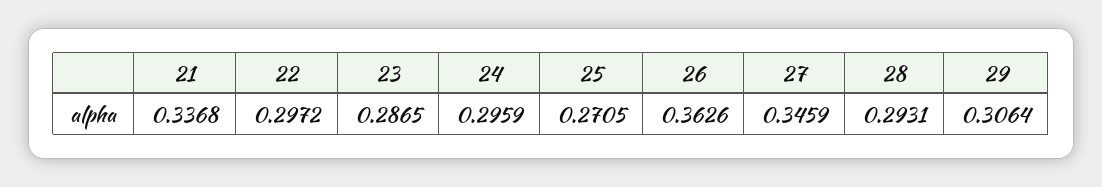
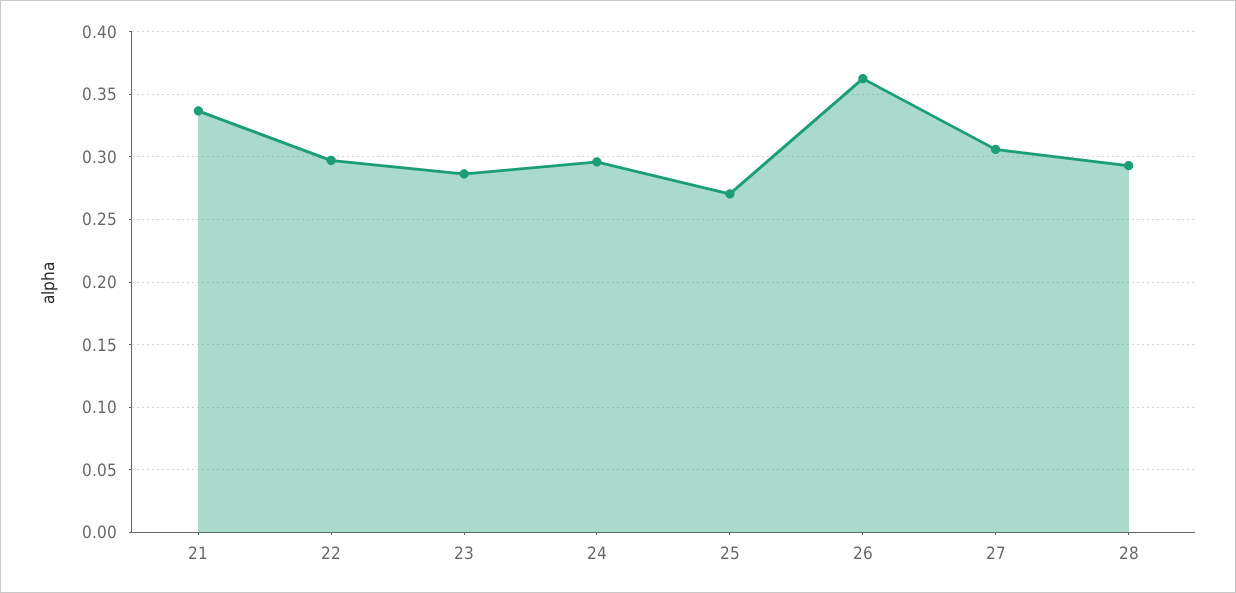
  {
    "21": 0.3368,
    "22": 0.2972,
    "23": 0.2865,
    "24": 0.2959,
    "25": 0.2705,
    "26": 0.3626,
-   "27": 0.3459,
+   "27": 0.305,
-   "28": 0.2931,
+   "28": 0.2931
-   "29": 0.3064
  }

